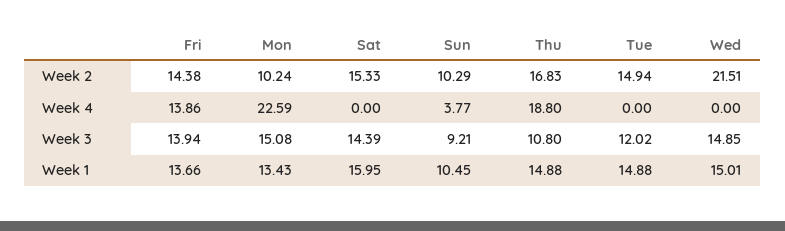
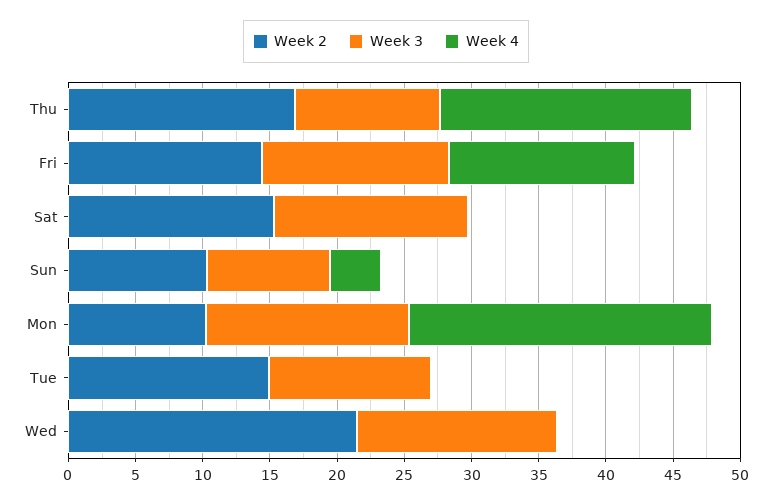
  {
    "Week 2": {
      "Fri": 14.38,
      "Mon": 10.24,
      "Sat": 15.33,
      "Sun": 10.29,
      "Thu": 16.83,
      "Tue": 14.94,
      "Wed": 21.51
    },
    "Week 4": {
      "Fri": 13.86,
      "Mon": 22.59,
      "Sat": 0,
      "Sun": 3.77,
      "Thu": 18.8,
      "Tue": 0,
      "Wed": 0
    },
    "Week 3": {
      "Fri": 13.94,
      "Mon": 15.08,
      "Sat": 14.39,
      "Sun": 9.21,
      "Thu": 10.8,
      "Tue": 12.02,
      "Wed": 14.85
-   },
+   }
-   "Week 1": {
-     "Fri": 13.66,
-     "Mon": 13.43,
-     "Sat": 15.95,
-     "Sun": 10.45,
-     "Thu": 14.88,
-     "Tue": 14.88,
-     "Wed": 15.01
-   }
  }

